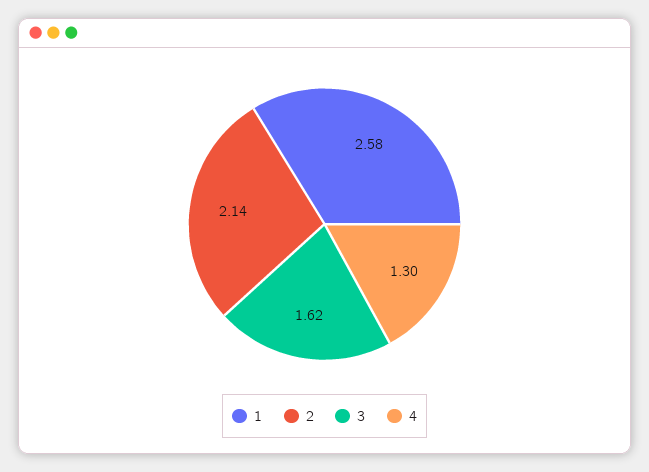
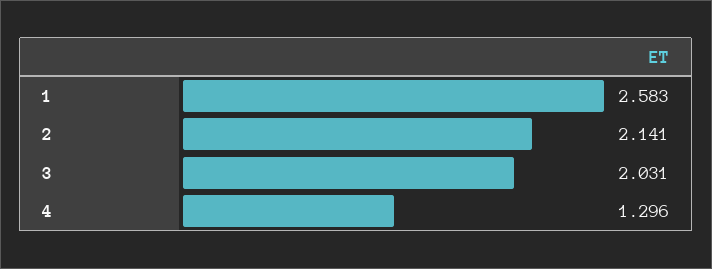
  {
    "1": 2.583,
    "2": 2.141,
-   "3": 1.62,
+   "3": 2.031,
    "4": 1.296
  }

